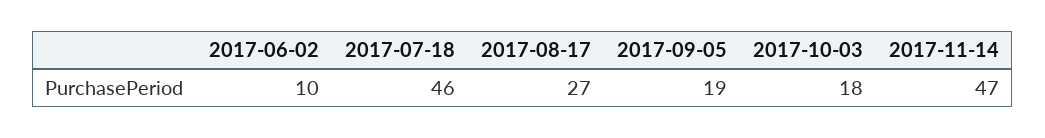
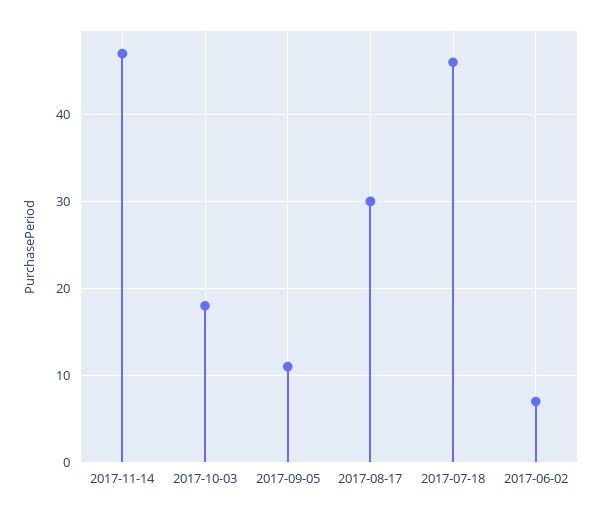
  {
-   "2017-06-02": 10,
+   "2017-06-02": 7,
    "2017-07-18": 46,
-   "2017-08-17": 27,
+   "2017-08-17": 30,
-   "2017-09-05": 19,
+   "2017-09-05": 11,
    "2017-10-03": 18,
    "2017-11-14": 47
  }

